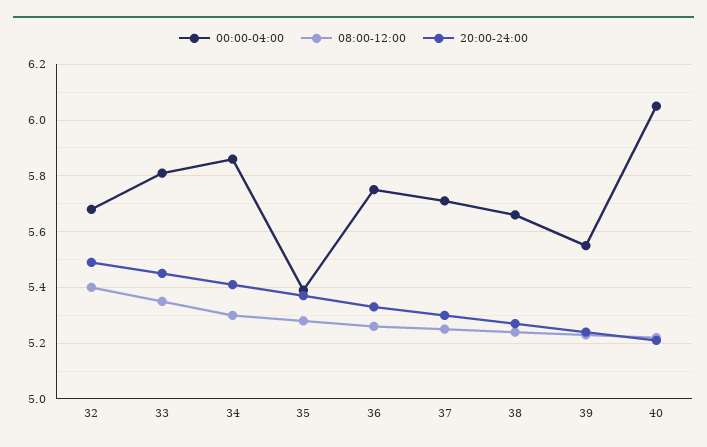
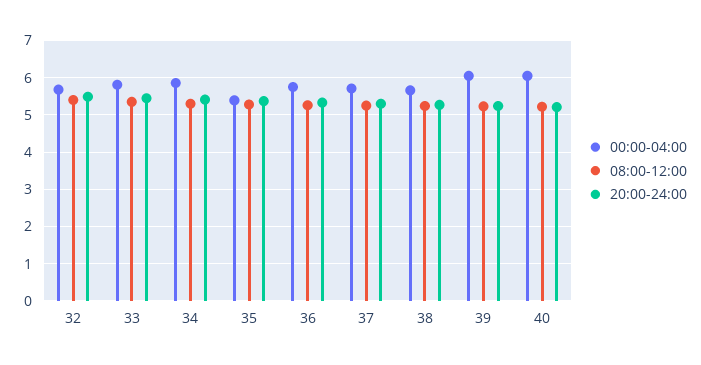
  {
    "00:00-04:00": {
      "32": 5.7,
      "33": 5.8,
      "34": 5.85,
      "35": 5.4,
      "36": 5.75,
      "37": 5.7,
      "38": 5.65,
-     "39": 5.55,
+     "39": 6,
      "40": 6.05
    },
    "08:00-12:00": {
      "32": 5.4,
      "33": 5.35,
      "34": 5.3,
      "35": 5.3,
      "36": 5.25,
      "37": 5.25,
      "38": 5.25,
      "39": 5.25,
      "40": 5.2
    },
    "20:00-24:00": {
      "32": 5.5,
      "33": 5.45,
      "34": 5.4,
      "35": 5.35,
      "36": 5.35,
      "37": 5.3,
      "38": 5.25,
      "39": 5.25,
      "40": 5.2
    }
  }

